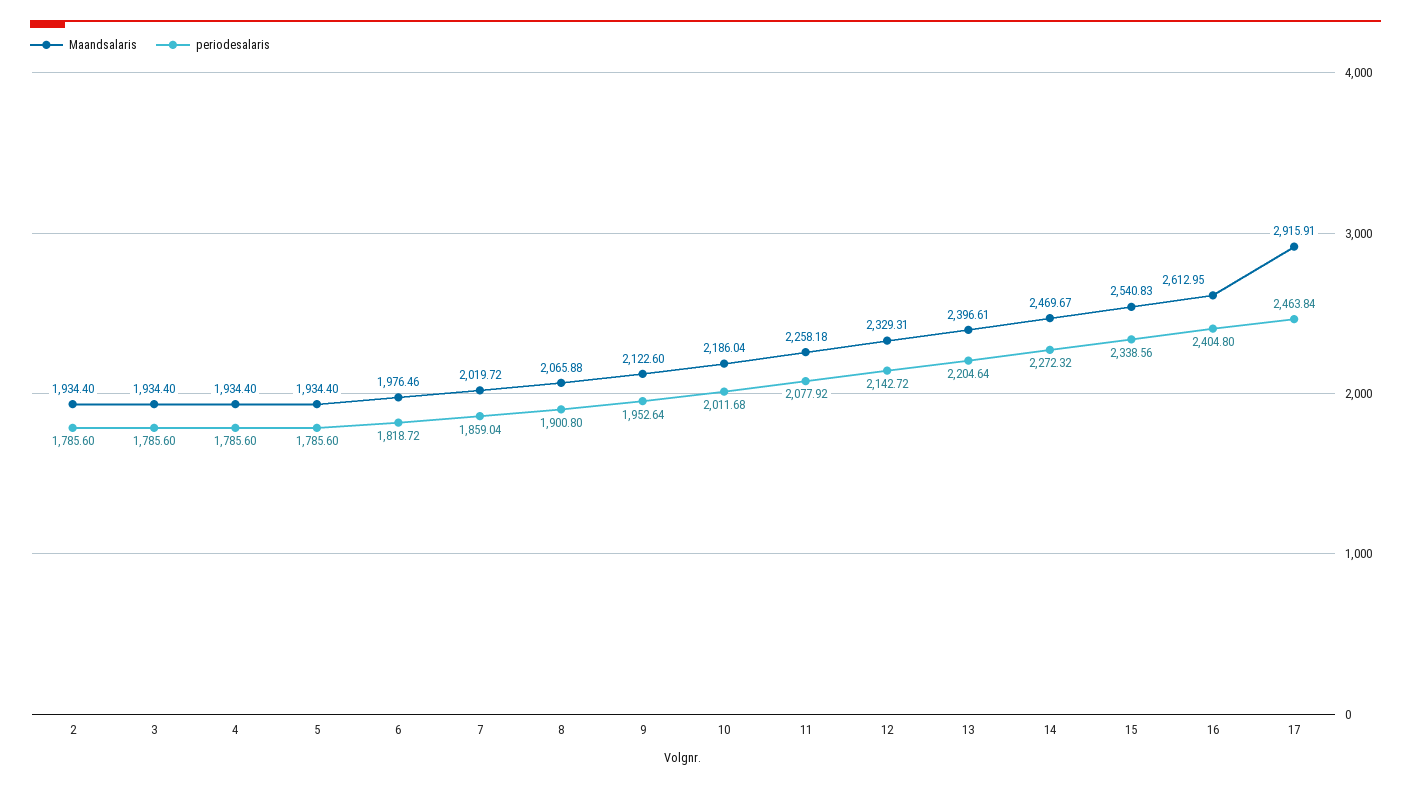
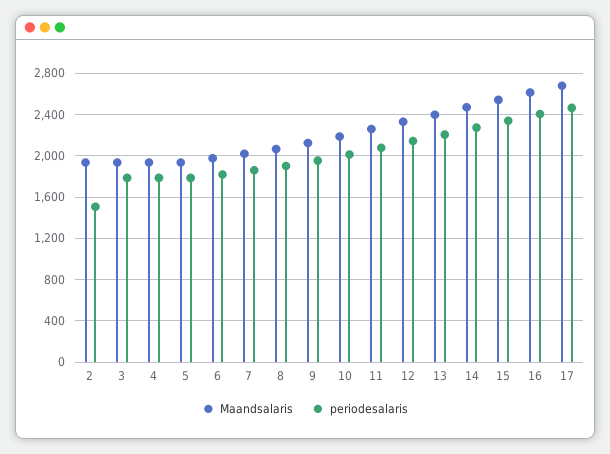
  {
    "Maandsalaris": {
      "2": 1934.4,
      "3": 1934.4,
      "4": 1934.4,
      "5": 1934.4,
      "6": 1976.46,
      "7": 2019.72,
      "8": 2065.88,
      "9": 2122.6,
      "10": 2186.04,
      "11": 2258.18,
      "12": 2329.31,
      "13": 2396.61,
      "14": 2469.67,
      "15": 2540.83,
      "16": 2612.95,
-     "17": 2915.91
+     "17": 2700
    },
    "periodesalaris": {
-     "2": 1785.6,
+     "2": 1500,
      "3": 1785.6,
      "4": 1785.6,
      "5": 1785.6,
      "6": 1818.72,
      "7": 1859.04,
      "8": 1900.8,
      "9": 1952.64,
      "10": 2011.68,
      "11": 2077.92,
      "12": 2142.72,
      "13": 2204.64,
      "14": 2272.32,
      "15": 2338.56,
      "16": 2404.8,
      "17": 2463.84
    }
  }

